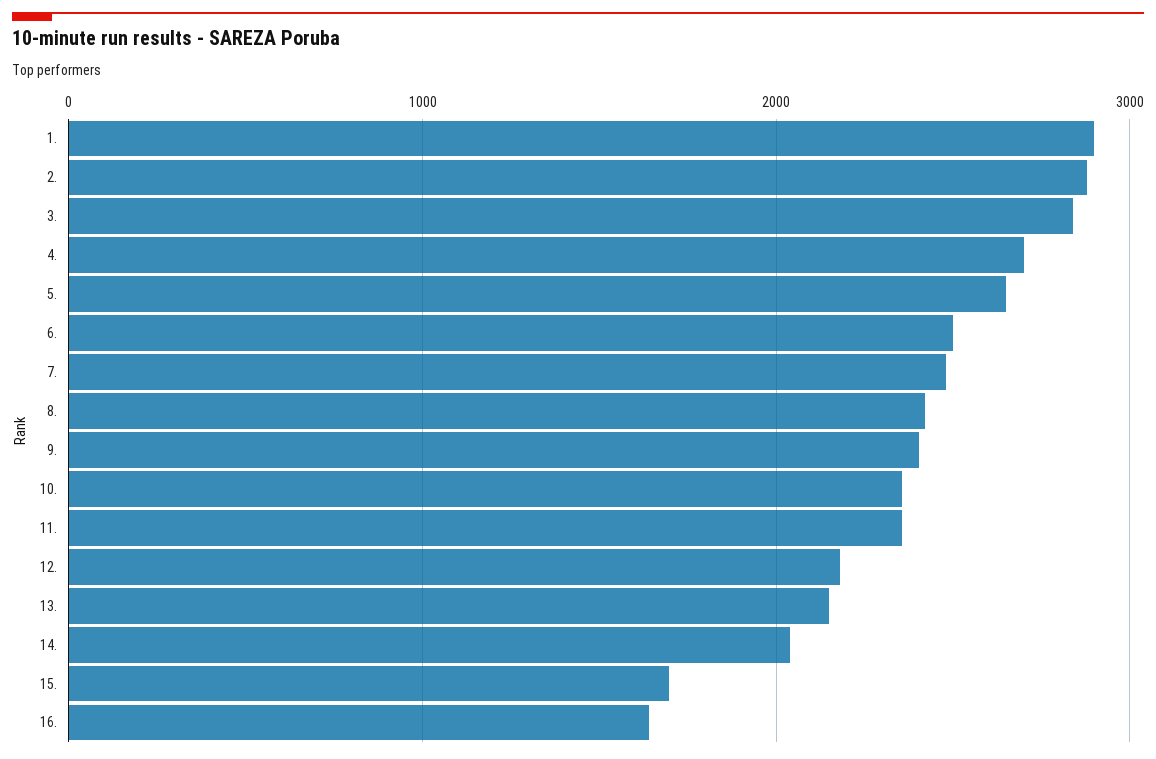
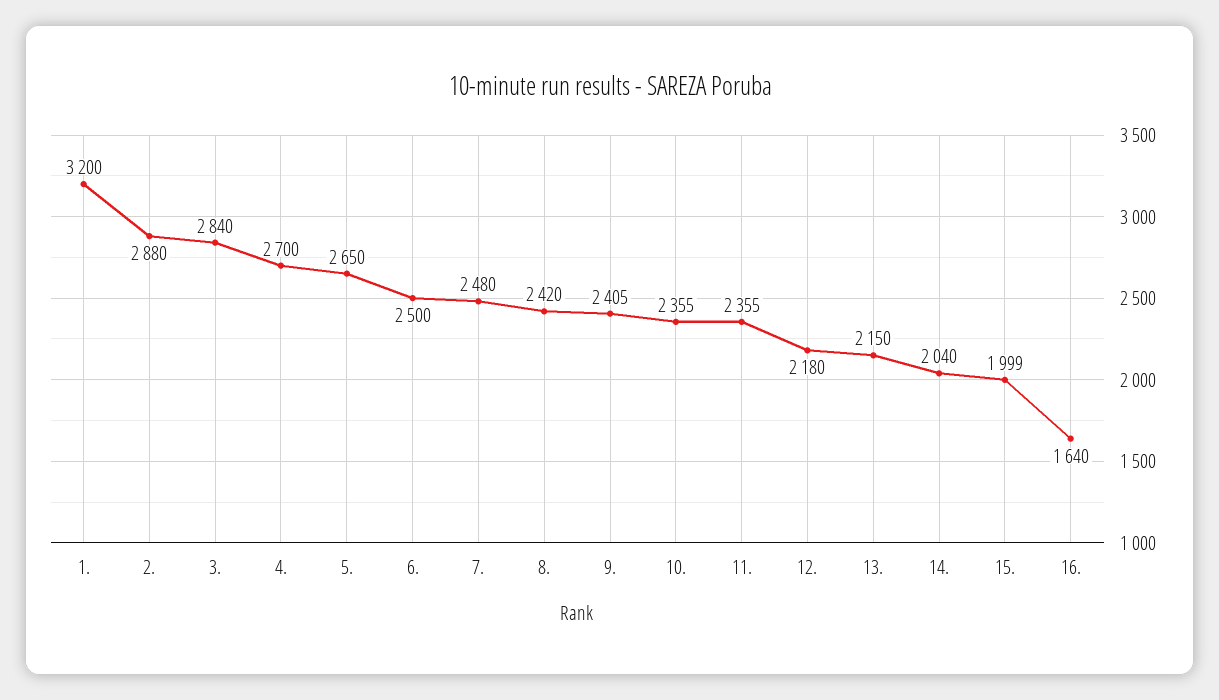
  {
-   "1.": 2900,
+   "1.": 3200,
    "2.": 2880,
    "3.": 2840,
    "4.": 2700,
    "5.": 2650,
    "6.": 2500,
    "7.": 2480,
    "8.": 2420,
    "9.": 2405,
    "10.": 2355,
    "11.": 2355,
    "12.": 2180,
    "13.": 2150,
    "14.": 2040,
-   "15.": 1700,
+   "15.": 1999,
    "16.": 1640
  }

